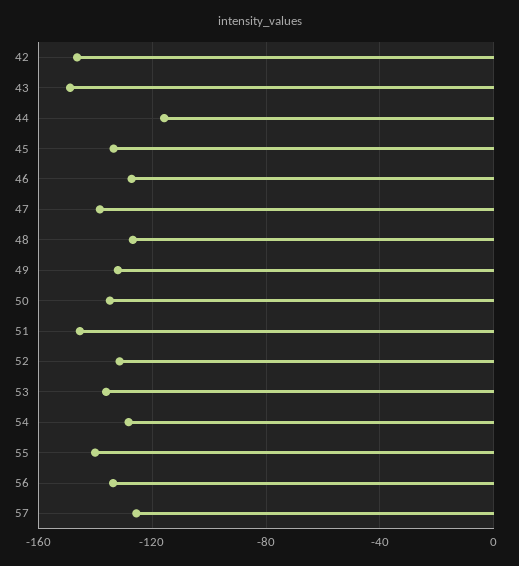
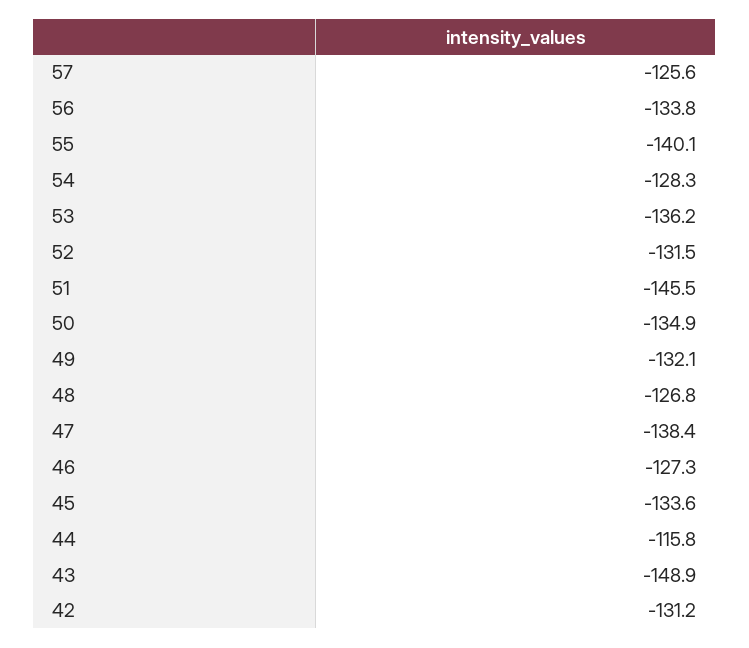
  {
-   "42": -145,
+   "42": -131.2,
    "43": -148.9,
    "44": -115.8,
    "45": -133.6,
    "46": -127.3,
    "47": -138.4,
    "48": -126.8,
    "49": -132.1,
    "50": -134.9,
    "51": -145.5,
    "52": -131.5,
    "53": -136.2,
    "54": -128.3,
    "55": -140.1,
    "56": -133.8,
    "57": -125.6
  }

